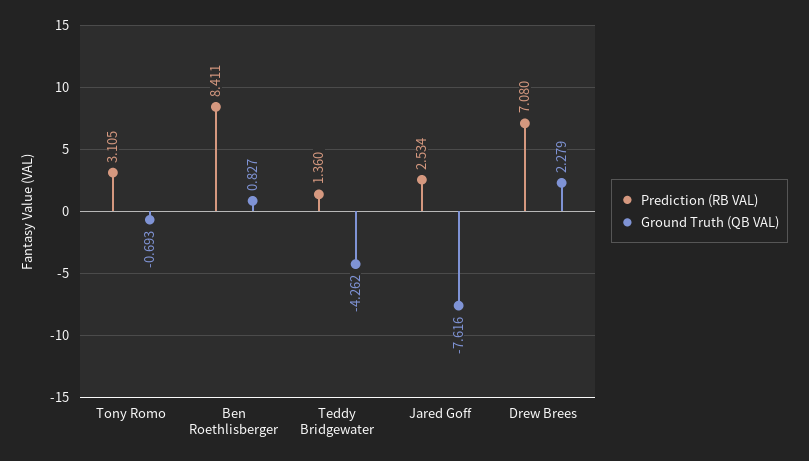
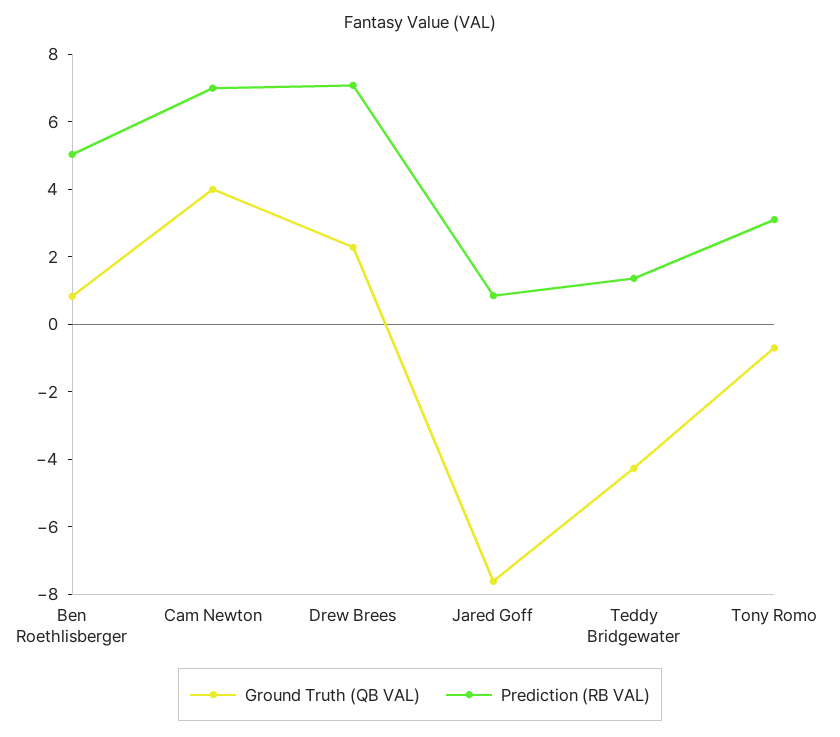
  {
    "Prediction (RB VAL)": {
      "Tony Romo": 3.105,
-     "Ben Roethlisberger": 8.411,
+     "Ben Roethlisberger": 5,
      "Teddy Bridgewater": 1.36,
-     "Jared Goff": 2.534,
+     "Jared Goff": 1,
-     "Drew Brees": 7.08
+     "Drew Brees": 7.08,
+     "Cam Newton": 7
    },
    "Ground Truth (QB VAL)": {
      "Tony Romo": -0.693,
      "Ben Roethlisberger": 0.827,
      "Teddy Bridgewater": -4.262,
      "Jared Goff": -7.616,
-     "Drew Brees": 2.279
+     "Drew Brees": 2.279,
+     "Cam Newton": 4
    }
  }

